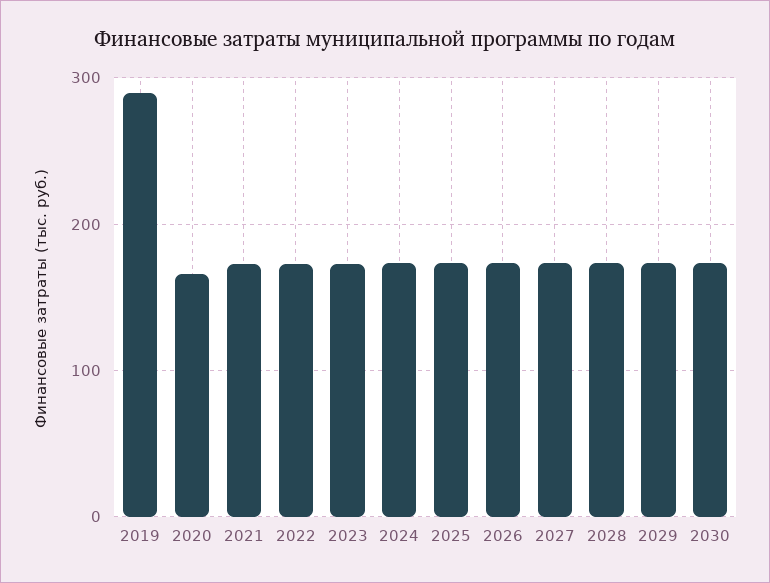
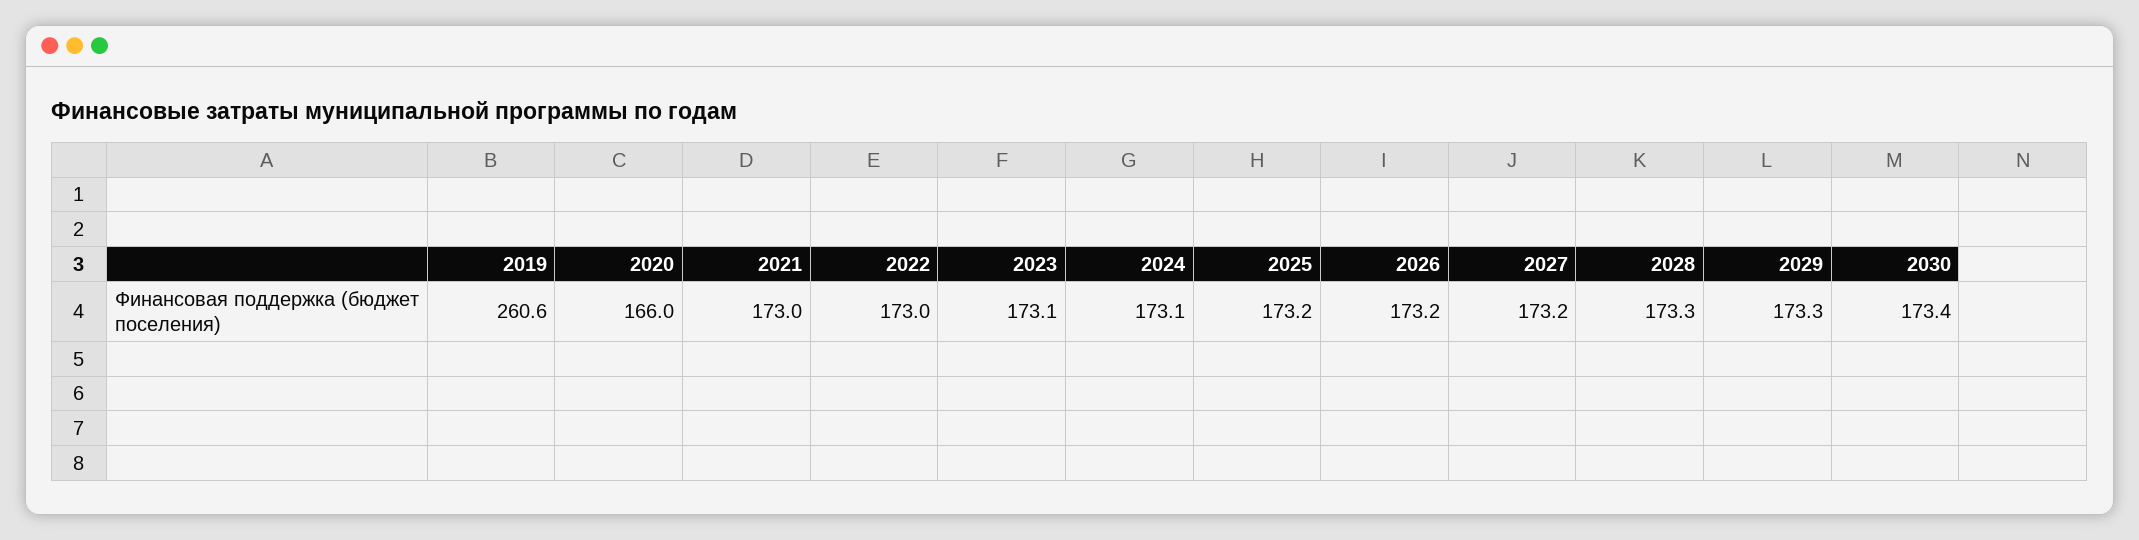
  {
-   "2019": 290,
+   "2019": 260.6,
    "2020": 166,
    "2021": 173,
    "2022": 173,
    "2023": 173.1,
    "2024": 173.1,
    "2025": 173.2,
    "2026": 173.2,
    "2027": 173.2,
    "2028": 173.3,
    "2029": 173.3,
    "2030": 173.4
  }

